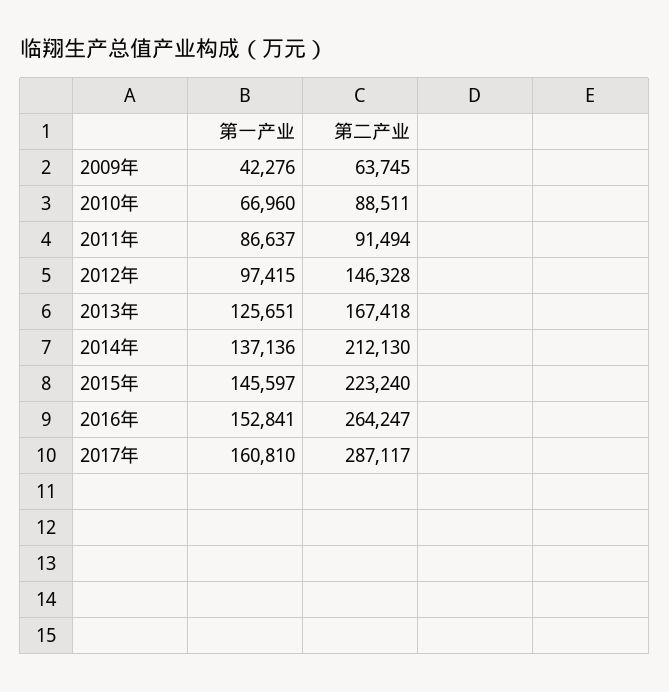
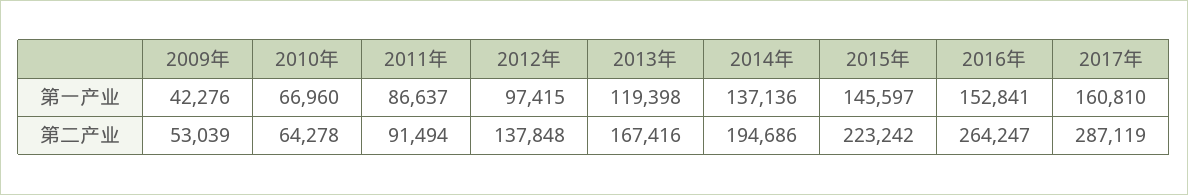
  {
    "第一产业": {
      "2009年": 42276,
      "2010年": 66960,
      "2011年": 86637,
      "2012年": 97415,
-     "2013年": 125651,
+     "2013年": 119398,
      "2014年": 137136,
      "2015年": 145597,
      "2016年": 152841,
      "2017年": 160810
    },
    "第二产业": {
-     "2009年": 63745,
+     "2009年": 53039,
-     "2010年": 88511,
+     "2010年": 64278,
      "2011年": 91494,
-     "2012年": 146328,
+     "2012年": 137848,
-     "2013年": 167418,
+     "2013年": 167416,
-     "2014年": 212130,
+     "2014年": 194686,
-     "2015年": 223240,
+     "2015年": 223242,
      "2016年": 264247,
-     "2017年": 287117
+     "2017年": 287119
    }
  }

